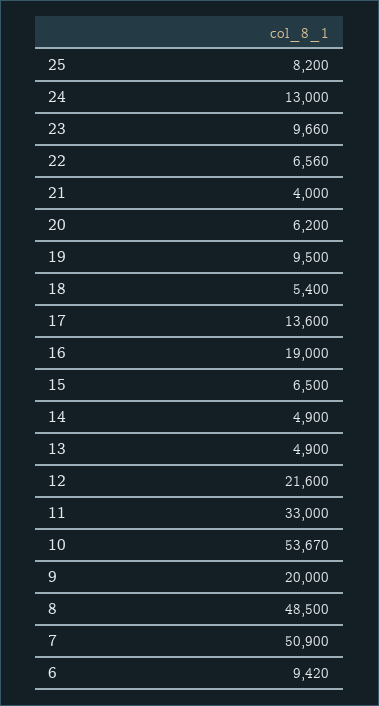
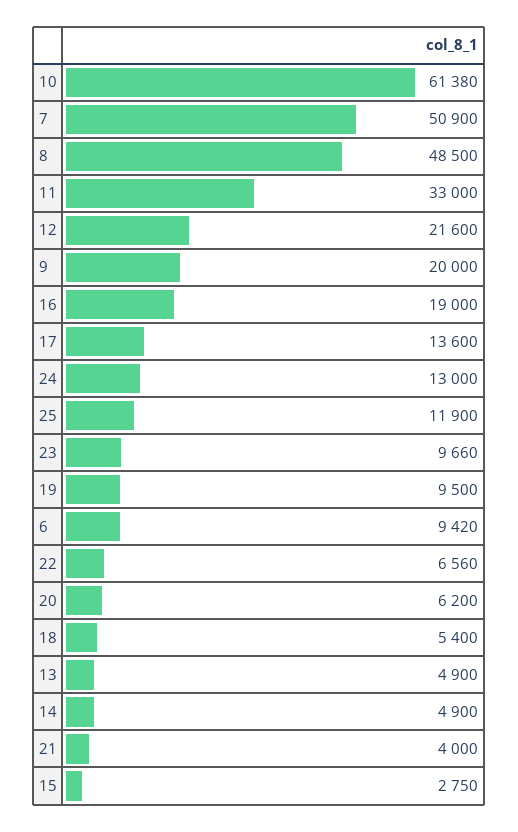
  {
-   "25": 8200,
+   "25": 11900,
    "24": 13000,
    "23": 9660,
    "22": 6560,
    "21": 4000,
    "20": 6200,
    "19": 9500,
    "18": 5400,
    "17": 13600,
    "16": 19000,
-   "15": 6500,
+   "15": 2750,
    "14": 4900,
    "13": 4900,
    "12": 21600,
    "11": 33000,
-   "10": 53670,
+   "10": 61380,
    "9": 20000,
    "8": 48500,
    "7": 50900,
    "6": 9420
  }

